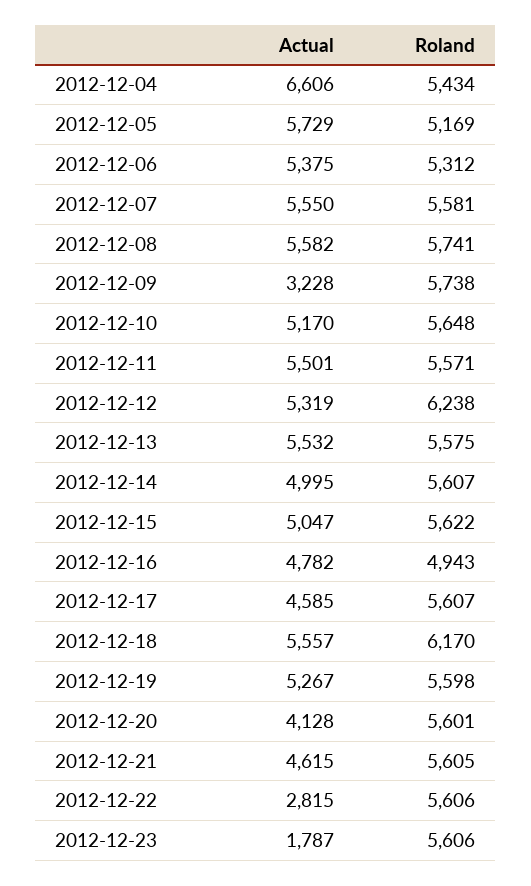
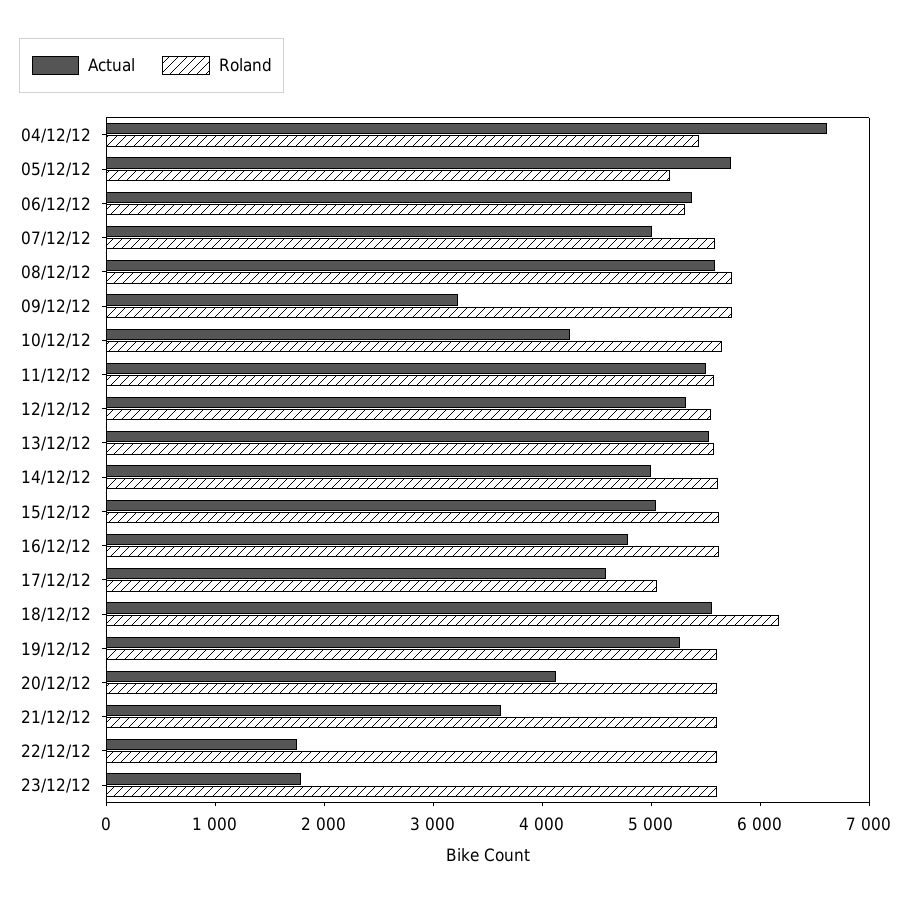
  {
    "Actual": {
      "2012-12-04": 6606,
      "2012-12-05": 5729,
      "2012-12-06": 5375,
-     "2012-12-07": 5550,
+     "2012-12-07": 5000,
      "2012-12-08": 5582,
      "2012-12-09": 3228,
-     "2012-12-10": 5170,
+     "2012-12-10": 4200,
      "2012-12-11": 5501,
      "2012-12-12": 5319,
      "2012-12-13": 5532,
      "2012-12-14": 4995,
      "2012-12-15": 5047,
      "2012-12-16": 4782,
      "2012-12-17": 4585,
      "2012-12-18": 5557,
      "2012-12-19": 5267,
      "2012-12-20": 4128,
-     "2012-12-21": 4615,
+     "2012-12-21": 3600,
-     "2012-12-22": 2815,
+     "2012-12-22": 1800,
      "2012-12-23": 1787
    },
    "Roland": {
      "2012-12-04": 5434,
      "2012-12-05": 5169,
      "2012-12-06": 5312,
      "2012-12-07": 5581,
      "2012-12-08": 5741,
      "2012-12-09": 5738,
      "2012-12-10": 5648,
      "2012-12-11": 5571,
-     "2012-12-12": 6238,
+     "2012-12-12": 5600,
      "2012-12-13": 5575,
      "2012-12-14": 5607,
      "2012-12-15": 5622,
-     "2012-12-16": 4943,
+     "2012-12-16": 5600,
-     "2012-12-17": 5607,
+     "2012-12-17": 5000,
      "2012-12-18": 6170,
      "2012-12-19": 5598,
      "2012-12-20": 5601,
      "2012-12-21": 5605,
      "2012-12-22": 5606,
      "2012-12-23": 5606
    }
  }

